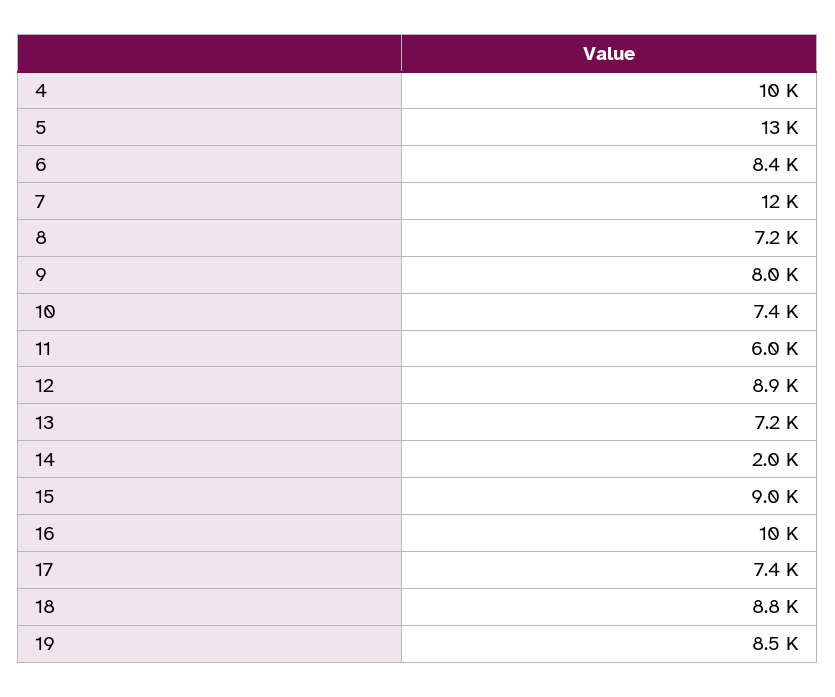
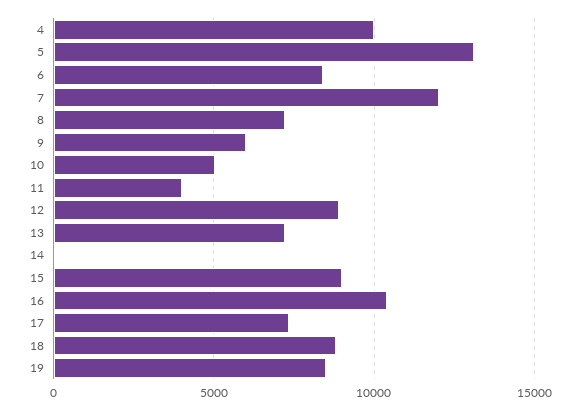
  {
    "4": 10000,
    "5": 13000,
    "6": 8400,
    "7": 12000,
    "8": 7200,
-   "9": 8000,
+   "9": 6000,
-   "10": 7400,
+   "10": 5000,
-   "11": 6000,
+   "11": 4000,
    "12": 8900,
    "13": 7200,
-   "14": 2000,
+   "14": 0,
    "15": 9000,
    "16": 10000,
    "17": 7400,
    "18": 8800,
    "19": 8500
  }

